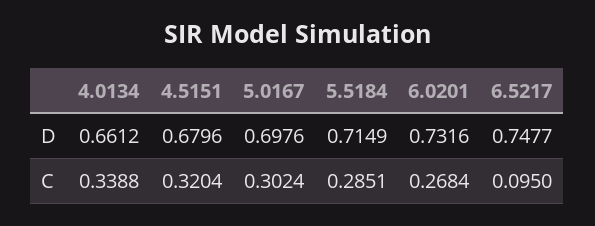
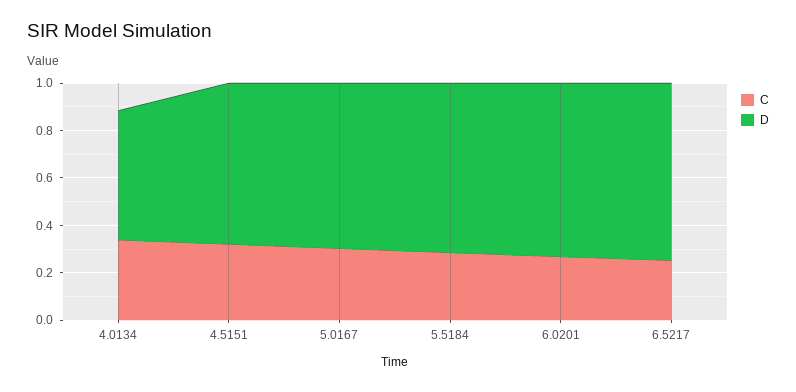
  {
    "D": {
-     "4.0134": 0.6612,
+     "4.0134": 0.55,
      "4.5151": 0.6796,
      "5.0167": 0.6976,
      "5.5184": 0.7149,
      "6.0201": 0.7316,
      "6.5217": 0.7477
    },
    "C": {
      "4.0134": 0.3388,
      "4.5151": 0.3204,
      "5.0167": 0.3024,
      "5.5184": 0.2851,
      "6.0201": 0.2684,
-     "6.5217": 0.095
+     "6.5217": 0.25
    }
  }

